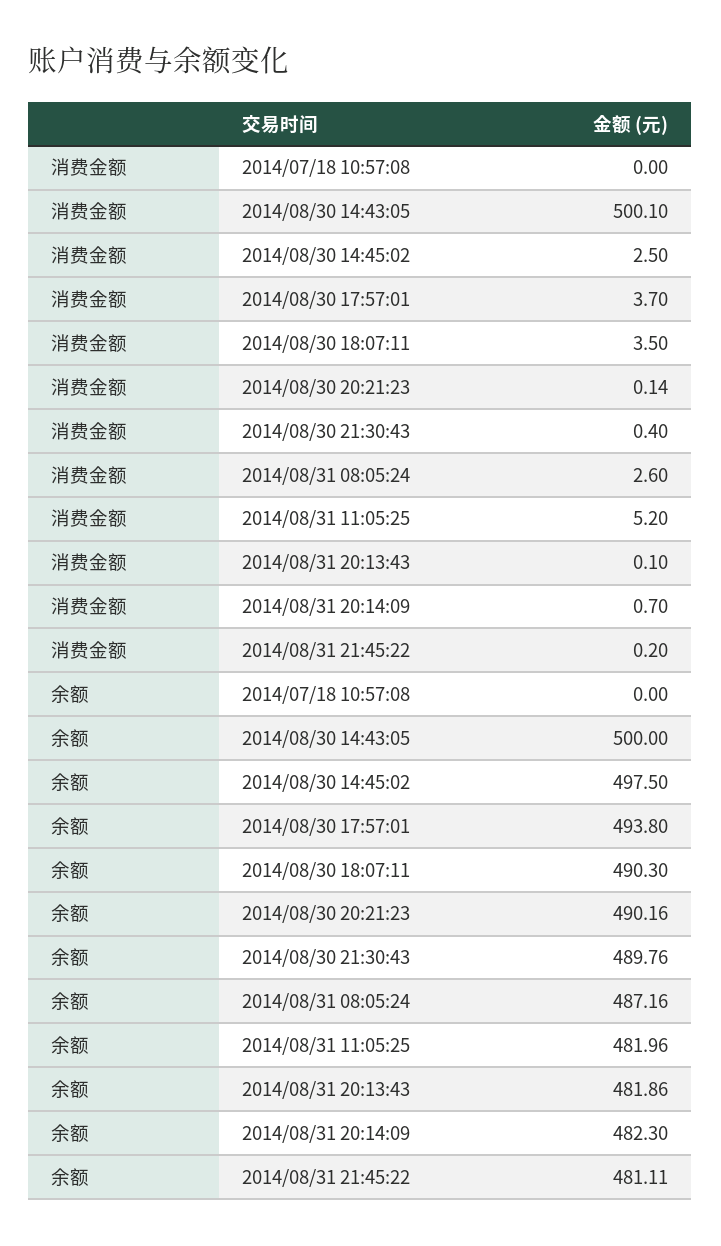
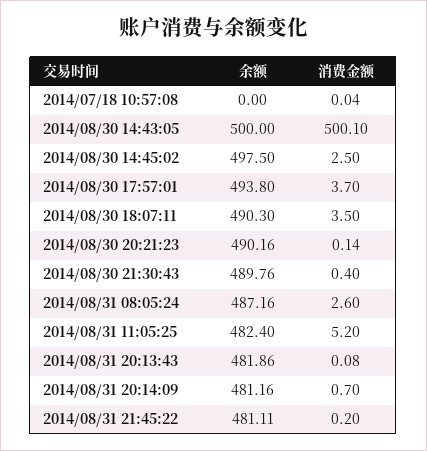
  {
    "消费金额": {
-     "2014/07/18 10:57:08": 0,
+     "2014/07/18 10:57:08": 0.04,
      "2014/08/30 14:43:05": 500.1,
      "2014/08/30 14:45:02": 2.5,
      "2014/08/30 17:57:01": 3.7,
      "2014/08/30 18:07:11": 3.5,
      "2014/08/30 20:21:23": 0.14,
      "2014/08/30 21:30:43": 0.4,
      "2014/08/31 08:05:24": 2.6,
      "2014/08/31 11:05:25": 5.2,
-     "2014/08/31 20:13:43": 0.1,
+     "2014/08/31 20:13:43": 0.08,
      "2014/08/31 20:14:09": 0.7,
      "2014/08/31 21:45:22": 0.2
    },
    "余额": {
      "2014/07/18 10:57:08": 0,
      "2014/08/30 14:43:05": 500,
      "2014/08/30 14:45:02": 497.5,
      "2014/08/30 17:57:01": 493.8,
      "2014/08/30 18:07:11": 490.3,
      "2014/08/30 20:21:23": 490.16,
      "2014/08/30 21:30:43": 489.76,
      "2014/08/31 08:05:24": 487.16,
-     "2014/08/31 11:05:25": 481.96,
+     "2014/08/31 11:05:25": 482.4,
      "2014/08/31 20:13:43": 481.86,
-     "2014/08/31 20:14:09": 482.3,
+     "2014/08/31 20:14:09": 481.16,
      "2014/08/31 21:45:22": 481.11
    }
  }

